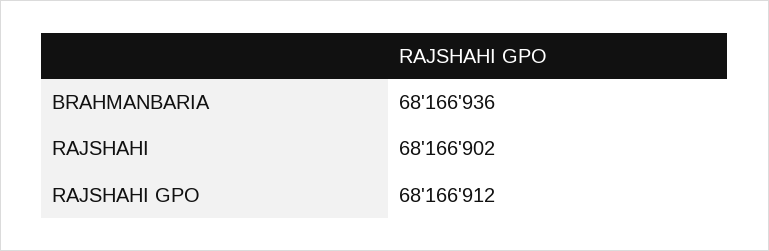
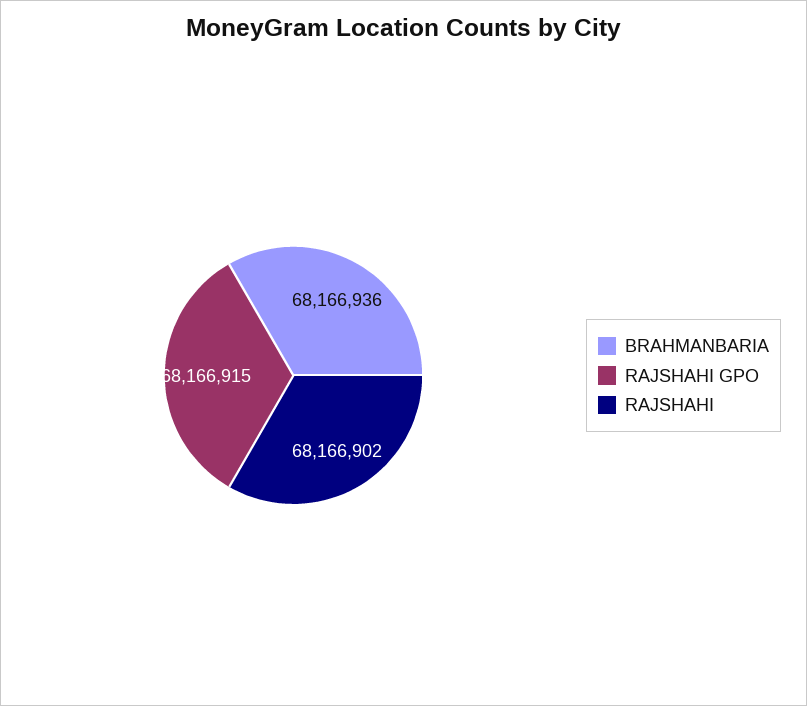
  {
    "BRAHMANBARIA": 68166936,
    "RAJSHAHI": 68166902,
-   "RAJSHAHI GPO": 68166912
+   "RAJSHAHI GPO": 68166915
  }

